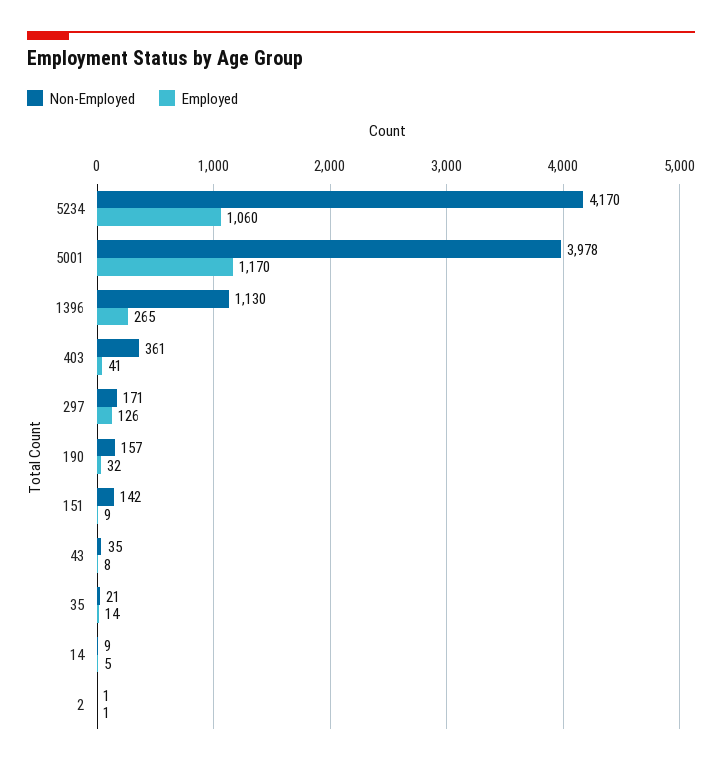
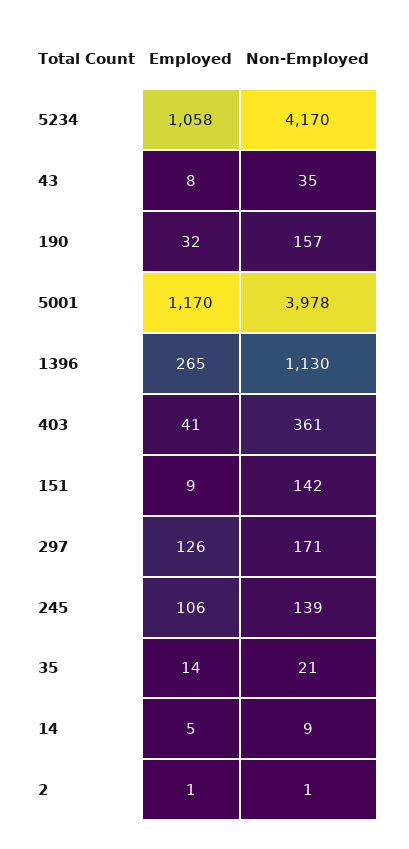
  {
    "Non-Employed": {
      "5234": 4170,
      "5001": 3978,
      "1396": 1130,
      "403": 361,
      "297": 171,
      "190": 157,
      "151": 142,
      "43": 35,
      "35": 21,
      "14": 9,
-     "2": 1
+     "2": 1,
+     "245": 139
    },
    "Employed": {
-     "5234": 1060,
+     "5234": 1058,
      "5001": 1170,
      "1396": 265,
      "403": 41,
      "297": 126,
      "190": 32,
      "151": 9,
      "43": 8,
      "35": 14,
      "14": 5,
-     "2": 1
+     "2": 1,
+     "245": 106
    }
  }

